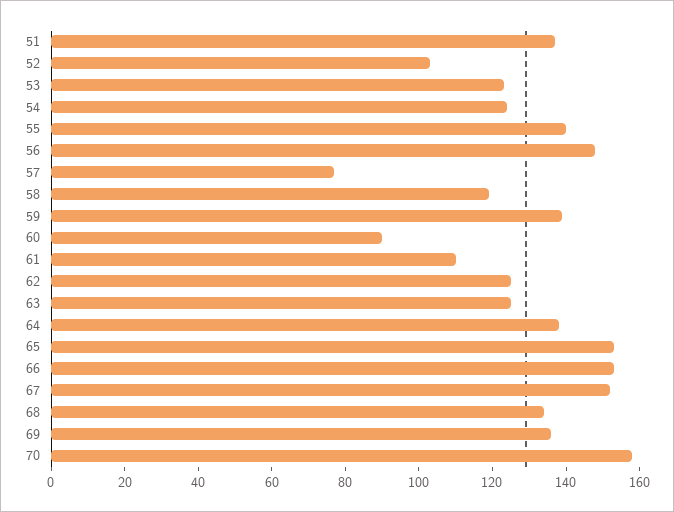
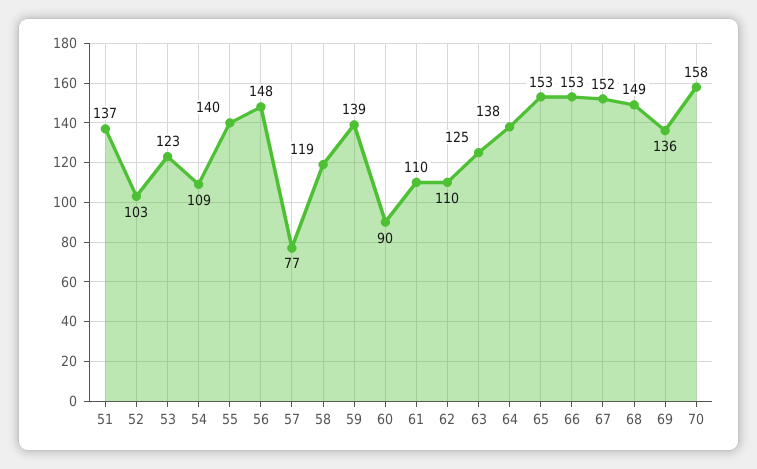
  {
    "51": 137,
    "52": 103,
    "53": 123,
-   "54": 125,
+   "54": 109,
    "55": 140,
    "56": 148,
    "57": 77,
    "58": 119,
    "59": 139,
    "60": 90,
    "61": 110,
-   "62": 125,
+   "62": 110,
    "63": 125,
    "64": 138,
    "65": 153,
    "66": 153,
    "67": 152,
-   "68": 135,
+   "68": 149,
    "69": 136,
    "70": 158
  }

